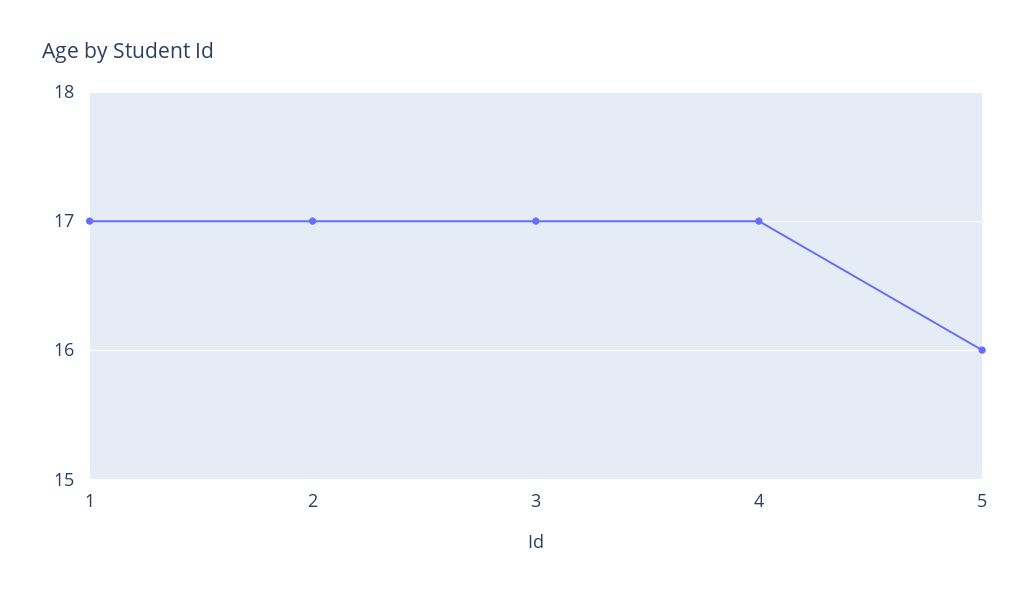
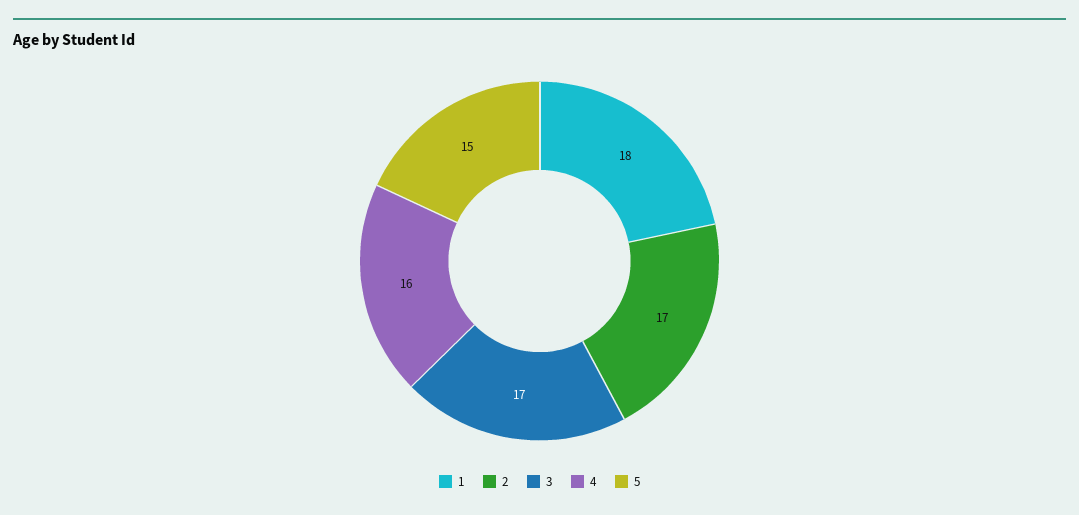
  {
-   "1": 17,
+   "1": 18,
    "2": 17,
    "3": 17,
-   "4": 17,
+   "4": 16,
-   "5": 16
+   "5": 15
  }

